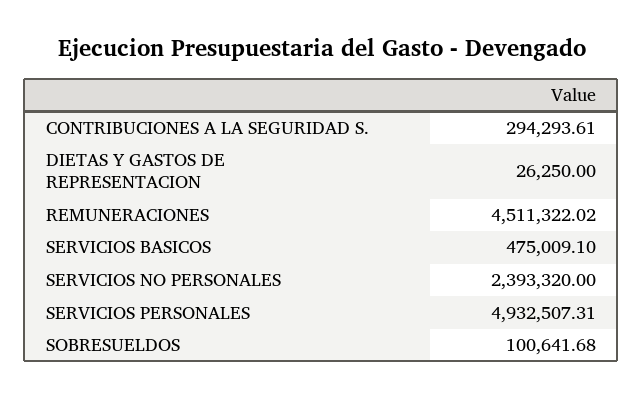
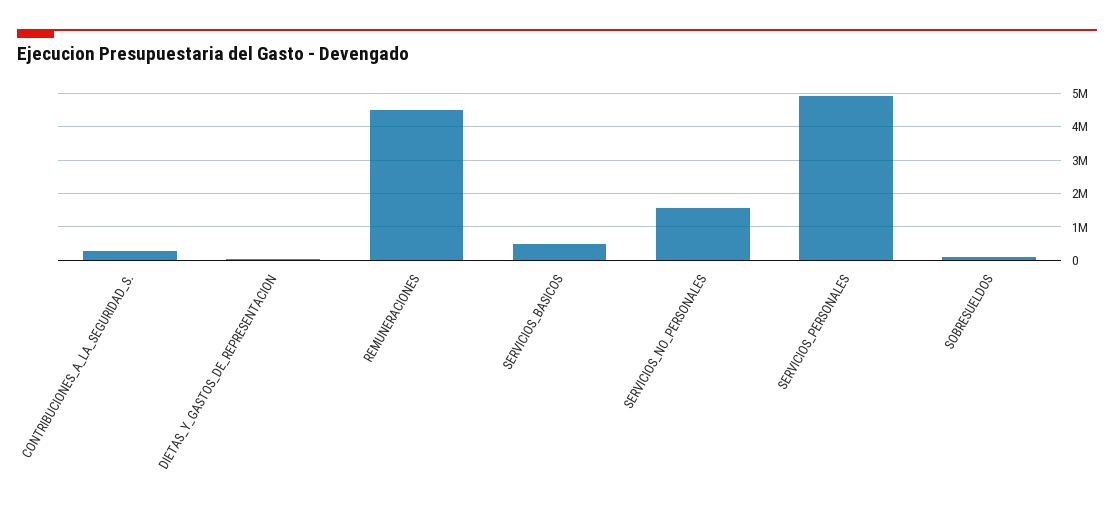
  {
    "CONTRIBUCIONES A LA SEGURIDAD S.": 294293.61,
    "DIETAS Y GASTOS DE REPRESENTACION": 26250,
    "REMUNERACIONES": 4511322.02,
    "SERVICIOS BASICOS": 475009.1,
-   "SERVICIOS NO PERSONALES": 2393320,
+   "SERVICIOS NO PERSONALES": 1600000,
    "SERVICIOS PERSONALES": 4932507.31,
    "SOBRESUELDOS": 100641.68
  }

